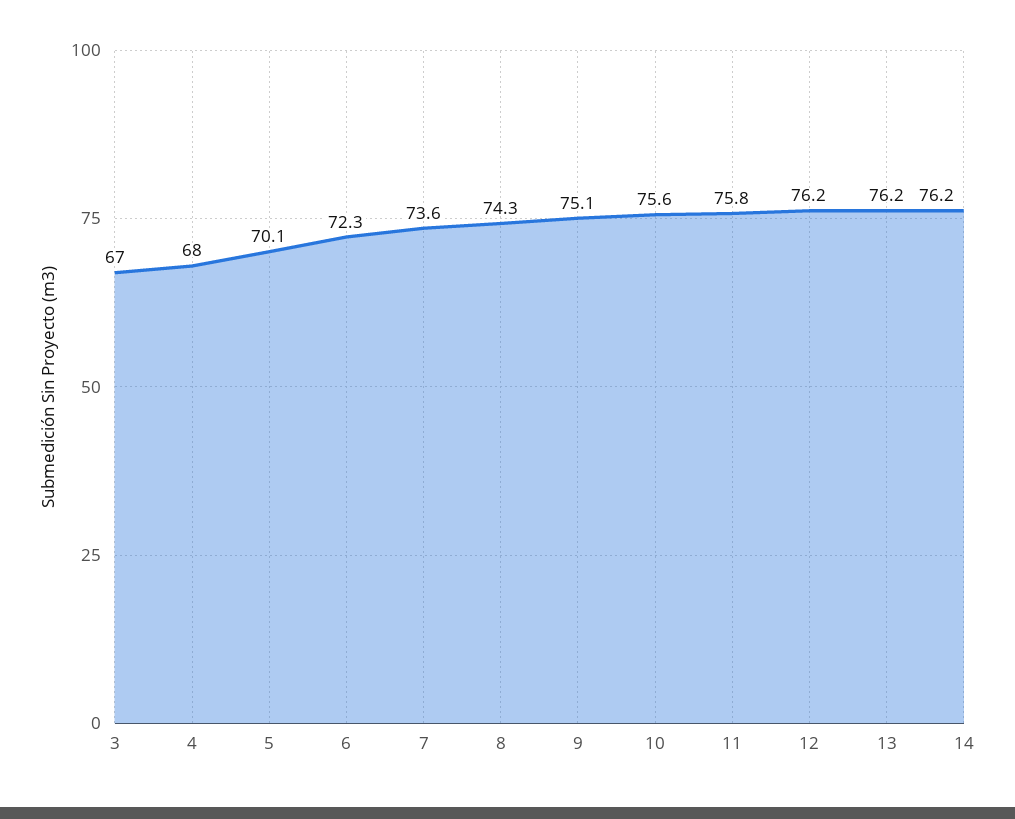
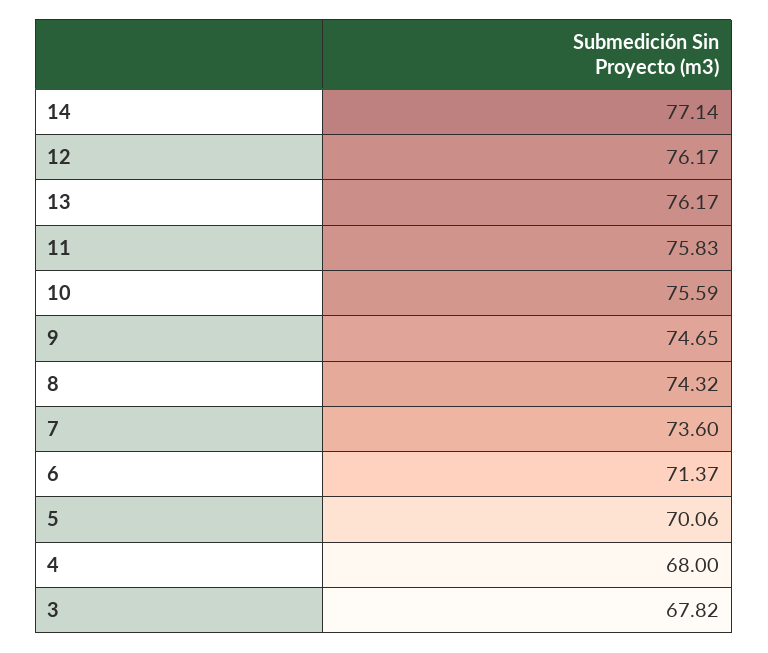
  {
-   "3": 67,
+   "3": 67.82,
    "4": 68,
    "5": 70.06,
-   "6": 72.3,
+   "6": 71.37,
    "7": 73.6,
    "8": 74.32,
-   "9": 75.1,
+   "9": 74.65,
    "10": 75.59,
    "11": 75.83,
    "12": 76.17,
    "13": 76.17,
-   "14": 76.2
+   "14": 77.14
  }

